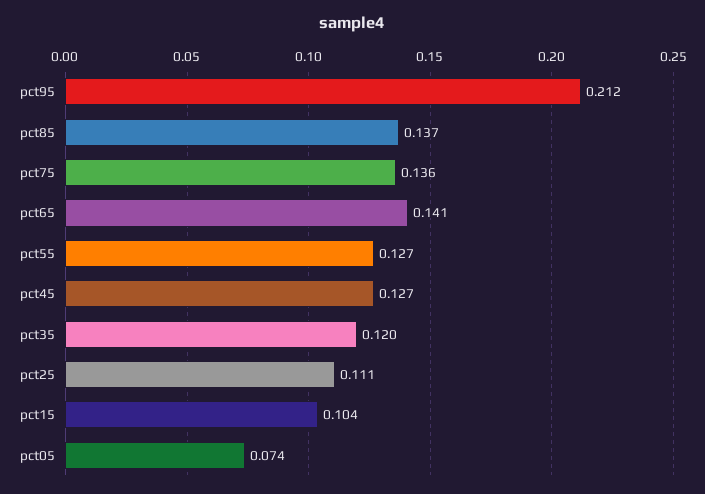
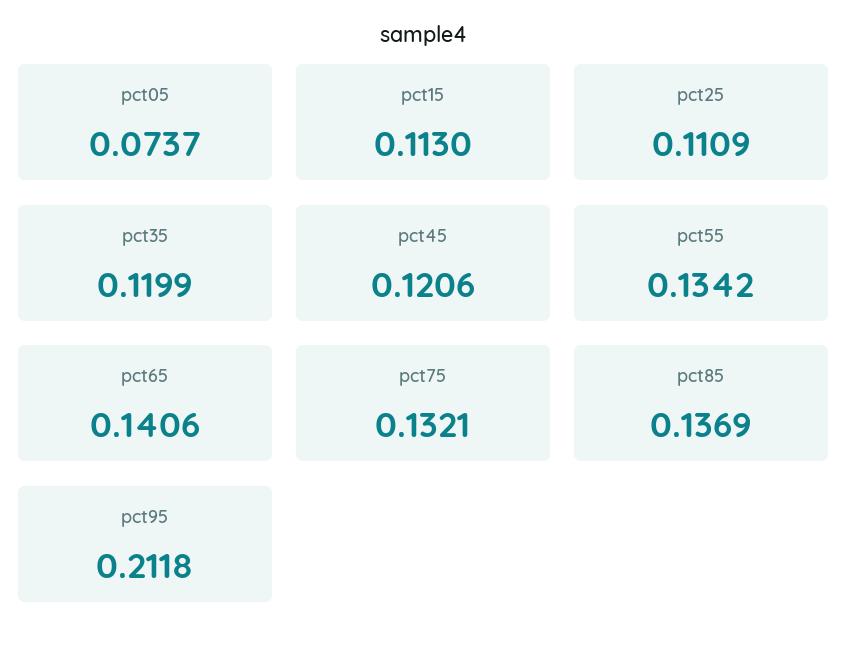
  {
    "pct95": 0.2118,
    "pct85": 0.1369,
-   "pct75": 0.136,
+   "pct75": 0.1321,
    "pct65": 0.1406,
-   "pct55": 0.127,
+   "pct55": 0.1342,
-   "pct45": 0.127,
+   "pct45": 0.1206,
    "pct35": 0.1199,
    "pct25": 0.1109,
-   "pct15": 0.104,
+   "pct15": 0.113,
    "pct05": 0.0737
  }

